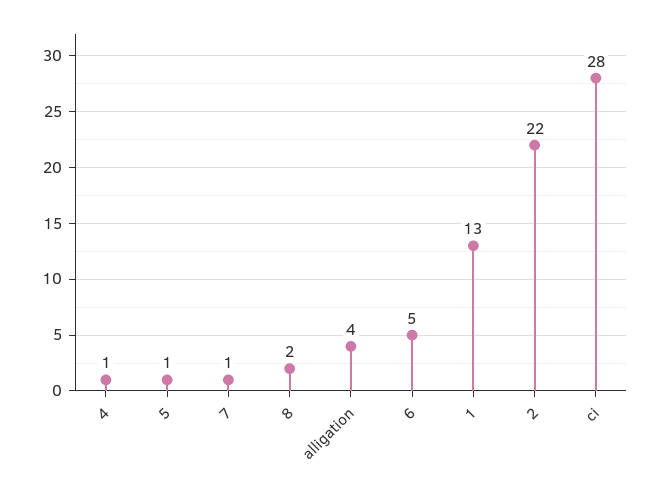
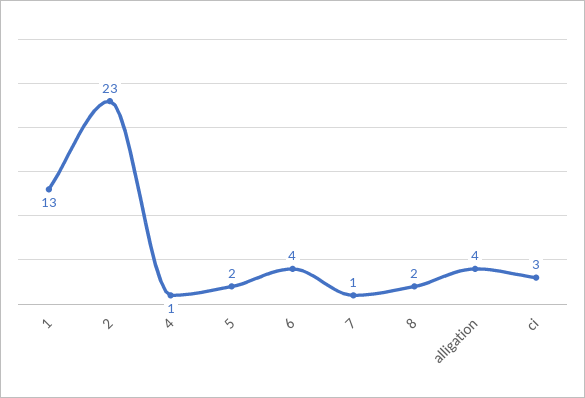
  {
    "4": 1,
-   "5": 1,
+   "5": 2,
    "7": 1,
    "8": 2,
    "alligation": 4,
-   "6": 5,
+   "6": 4,
    "1": 13,
-   "2": 22,
+   "2": 23,
-   "ci": 28
+   "ci": 3
  }

